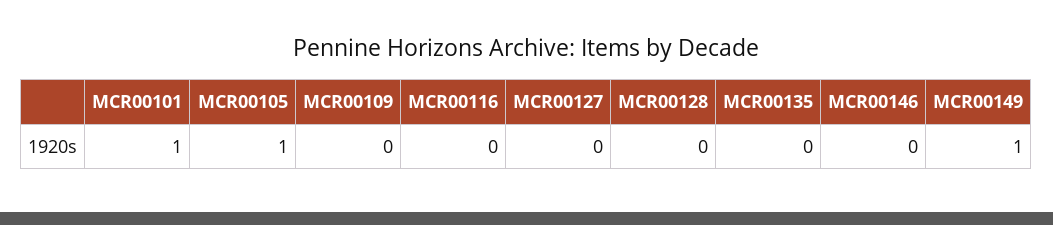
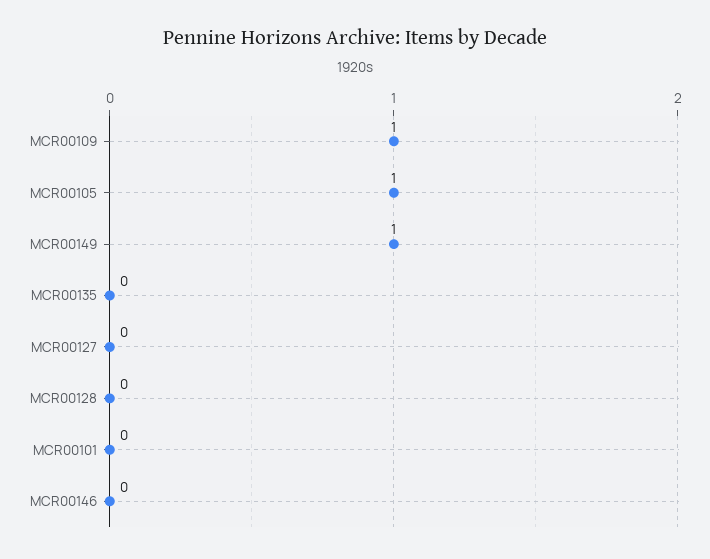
  {
-   "MCR00101": 1,
+   "MCR00101": 0,
    "MCR00105": 1,
-   "MCR00109": 0,
+   "MCR00109": 1,
-   "MCR00116": 0,
    "MCR00127": 0,
    "MCR00128": 0,
    "MCR00135": 0,
    "MCR00146": 0,
    "MCR00149": 1
  }

